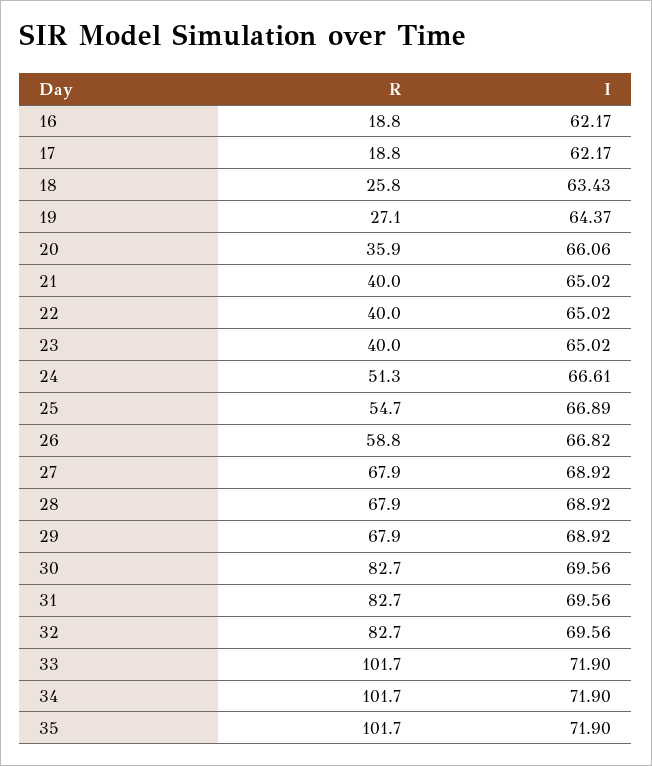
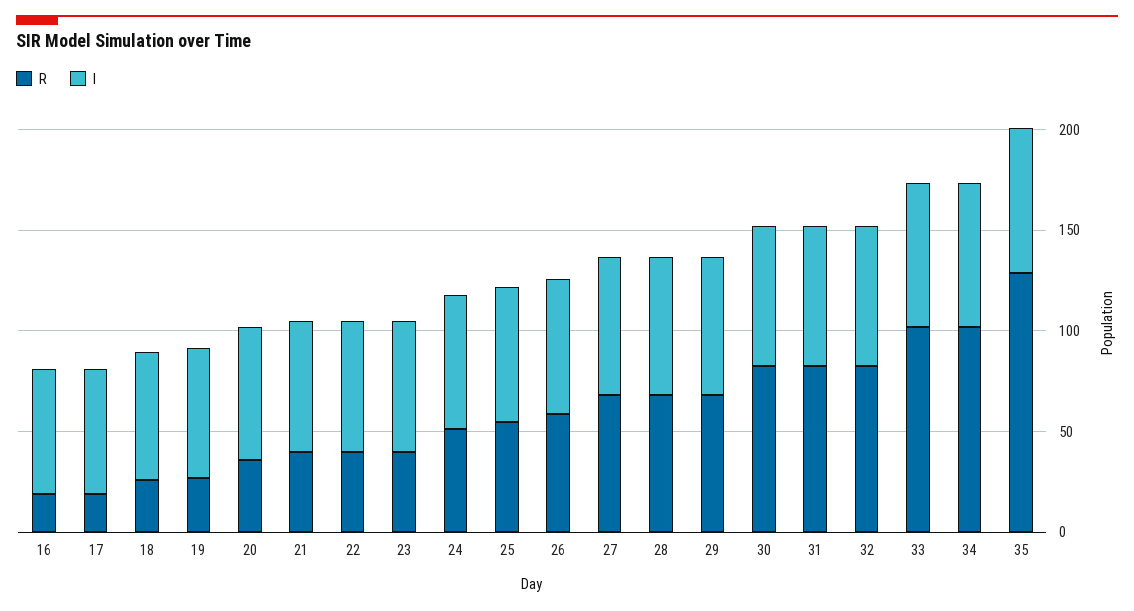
  {
    "R": {
      "16": 18.8,
      "17": 18.8,
      "18": 25.8,
      "19": 27.1,
      "20": 35.9,
      "21": 40,
      "22": 40,
      "23": 40,
      "24": 51.3,
      "25": 54.7,
      "26": 58.8,
      "27": 67.9,
      "28": 67.9,
      "29": 67.9,
      "30": 82.7,
      "31": 82.7,
      "32": 82.7,
      "33": 101.7,
      "34": 101.7,
-     "35": 101.7
+     "35": 130
    },
    "I": {
      "16": 62.17,
      "17": 62.17,
      "18": 63.43,
      "19": 64.37,
      "20": 66.06,
      "21": 65.02,
      "22": 65.02,
      "23": 65.02,
      "24": 66.61,
      "25": 66.89,
      "26": 66.82,
      "27": 68.92,
      "28": 68.92,
      "29": 68.92,
      "30": 69.56,
      "31": 69.56,
      "32": 69.56,
      "33": 71.9,
      "34": 71.9,
      "35": 71.9
    }
  }

